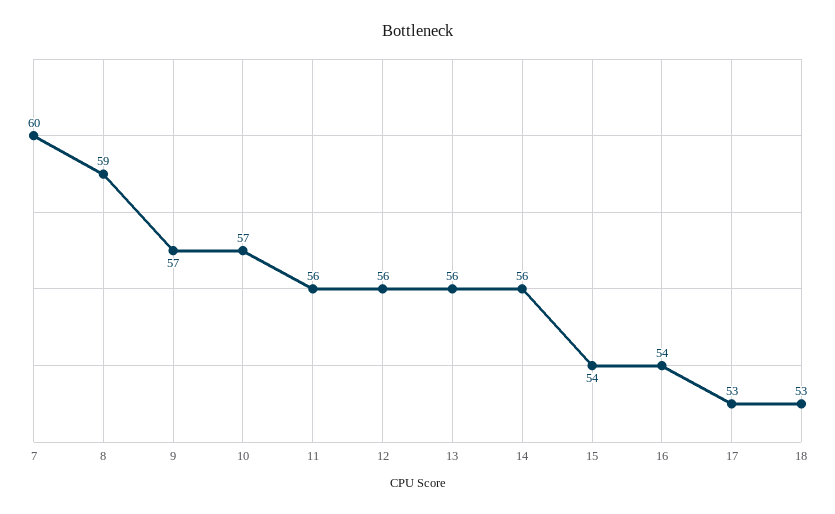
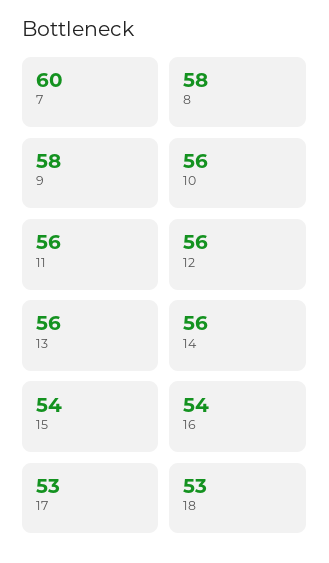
  {
    "7": 60,
-   "8": 59,
+   "8": 58,
-   "9": 57,
+   "9": 58,
-   "10": 57,
+   "10": 56,
    "11": 56,
    "12": 56,
    "13": 56,
    "14": 56,
    "15": 54,
    "16": 54,
    "17": 53,
    "18": 53
  }

